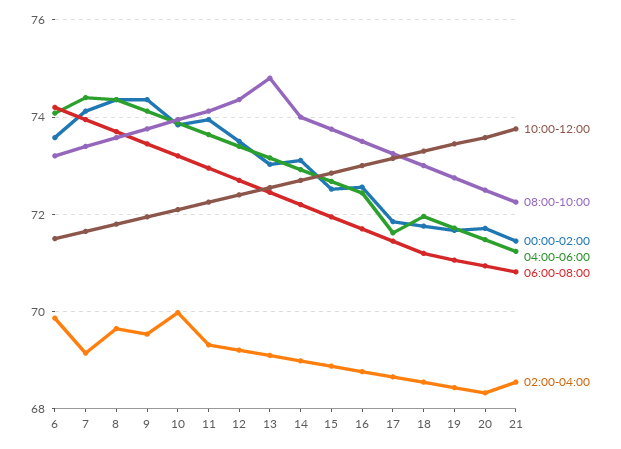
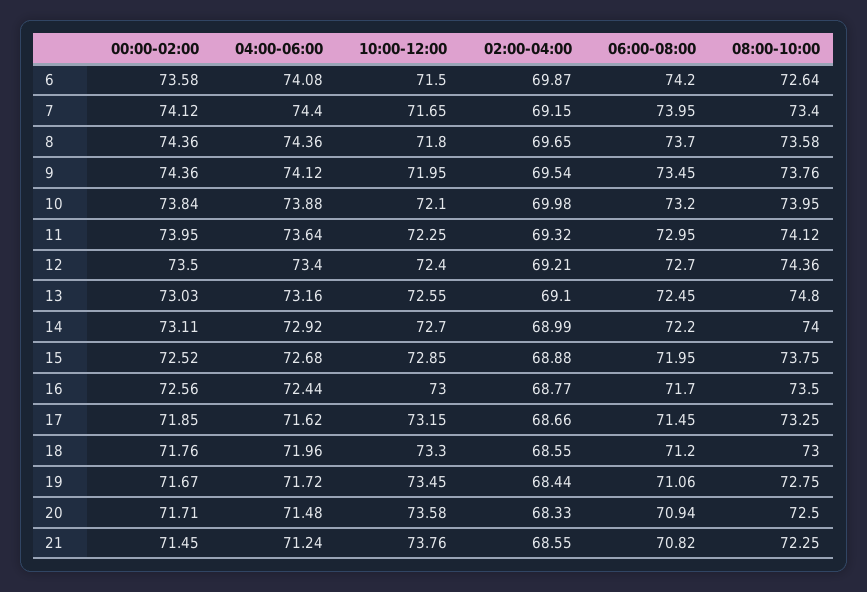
  {
    "10:00-12:00": {
      "6": 71.5,
      "7": 71.65,
      "8": 71.8,
      "9": 71.95,
      "10": 72.1,
      "11": 72.25,
      "12": 72.4,
      "13": 72.55,
      "14": 72.7,
      "15": 72.85,
      "16": 73,
      "17": 73.15,
      "18": 73.3,
      "19": 73.45,
      "20": 73.58,
      "21": 73.76
    },
    "08:00-10:00": {
-     "6": 73.2,
+     "6": 72.64,
      "7": 73.4,
      "8": 73.58,
      "9": 73.76,
      "10": 73.95,
      "11": 74.12,
      "12": 74.36,
      "13": 74.8,
      "14": 74,
      "15": 73.75,
      "16": 73.5,
      "17": 73.25,
      "18": 73,
      "19": 72.75,
      "20": 72.5,
      "21": 72.25
    },
    "00:00-02:00": {
      "6": 73.58,
      "7": 74.12,
      "8": 74.36,
      "9": 74.36,
      "10": 73.84,
      "11": 73.95,
      "12": 73.5,
      "13": 73.03,
      "14": 73.11,
      "15": 72.52,
      "16": 72.56,
      "17": 71.85,
      "18": 71.76,
      "19": 71.67,
      "20": 71.71,
      "21": 71.45
    },
    "04:00-06:00": {
      "6": 74.08,
      "7": 74.4,
      "8": 74.36,
      "9": 74.12,
      "10": 73.88,
      "11": 73.64,
      "12": 73.4,
      "13": 73.16,
      "14": 72.92,
      "15": 72.68,
      "16": 72.44,
      "17": 71.62,
      "18": 71.96,
      "19": 71.72,
      "20": 71.48,
      "21": 71.24
    },
    "06:00-08:00": {
      "6": 74.2,
      "7": 73.95,
      "8": 73.7,
      "9": 73.45,
      "10": 73.2,
      "11": 72.95,
      "12": 72.7,
      "13": 72.45,
      "14": 72.2,
      "15": 71.95,
      "16": 71.7,
      "17": 71.45,
      "18": 71.2,
      "19": 71.06,
      "20": 70.94,
      "21": 70.82
    },
    "02:00-04:00": {
      "6": 69.87,
      "7": 69.15,
      "8": 69.65,
      "9": 69.54,
      "10": 69.98,
      "11": 69.32,
      "12": 69.21,
      "13": 69.1,
      "14": 68.99,
      "15": 68.88,
      "16": 68.77,
      "17": 68.66,
      "18": 68.55,
      "19": 68.44,
      "20": 68.33,
      "21": 68.55
    }
  }

